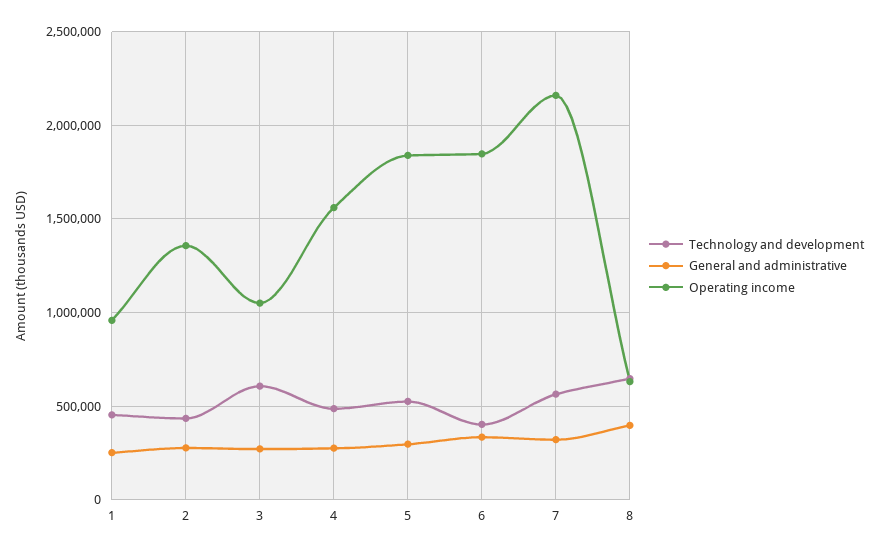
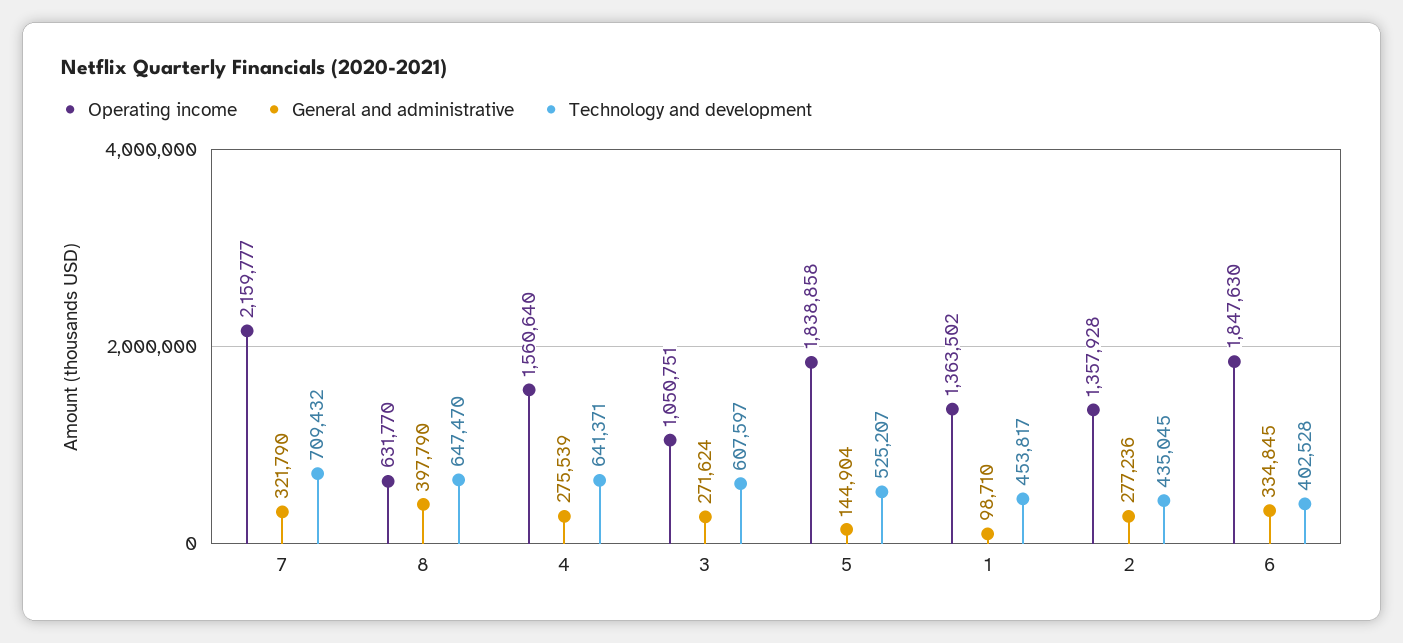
  {
    "Technology and development": {
      "1": 453817,
      "2": 435045,
      "3": 607597,
-     "4": 500000,
+     "4": 641371,
      "5": 525207,
      "6": 402528,
-     "7": 550000,
+     "7": 709432,
      "8": 647470
    },
    "General and administrative": {
-     "1": 250000,
+     "1": 98710,
      "2": 277236,
      "3": 271624,
      "4": 275539,
-     "5": 300000,
+     "5": 144904,
      "6": 334845,
      "7": 321790,
      "8": 397790
    },
    "Operating income": {
-     "1": 950000,
+     "1": 1363502,
      "2": 1357928,
      "3": 1050751,
      "4": 1560640,
      "5": 1838858,
      "6": 1847630,
      "7": 2159777,
      "8": 631770
    }
  }

